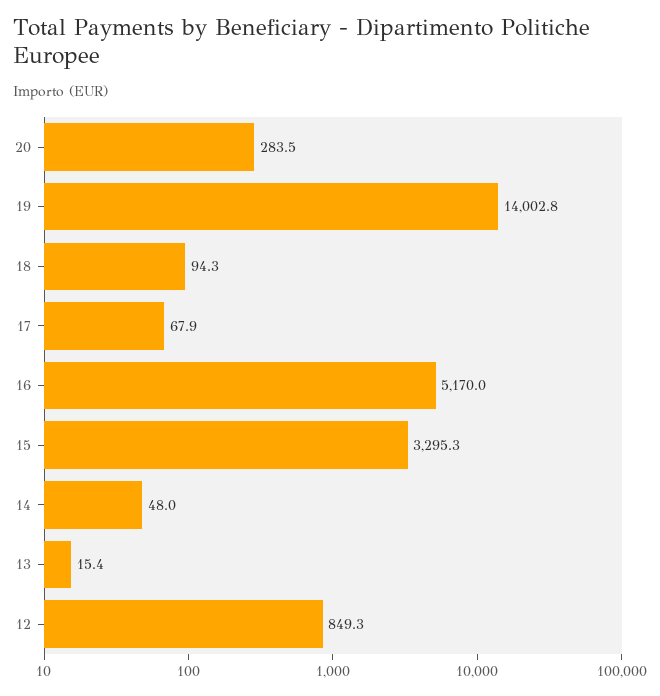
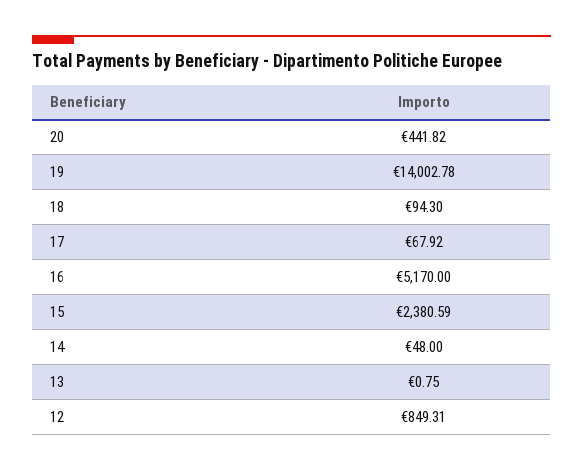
  {
-   "20": 283.5,
+   "20": 441.82,
    "19": 14002.78,
    "18": 94.3,
    "17": 67.92,
    "16": 5170,
-   "15": 3295.3,
+   "15": 2380.59,
    "14": 48,
-   "13": 15.4,
+   "13": 0.75,
    "12": 849.31
  }

